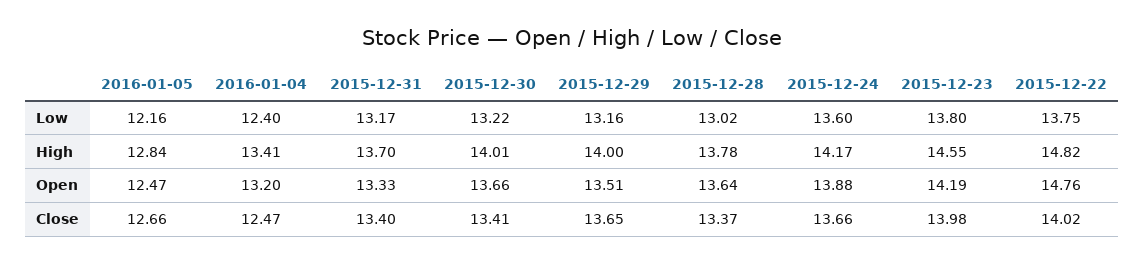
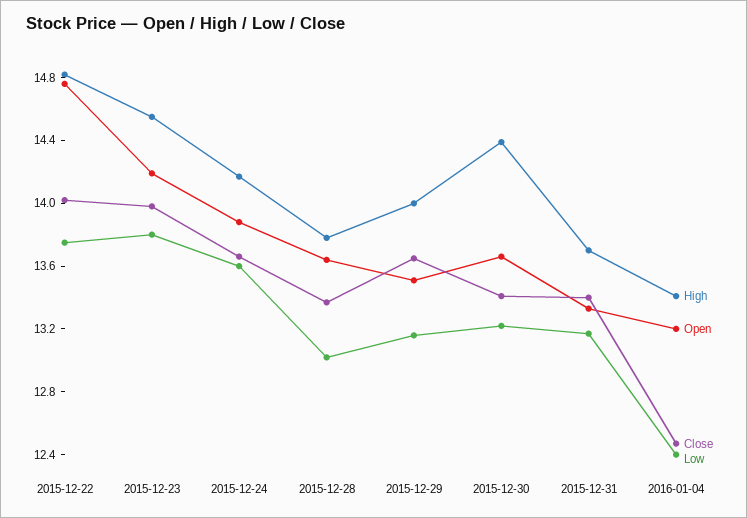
  {
    "Low": {
-     "2016-01-05": 12.16,
      "2016-01-04": 12.4,
      "2015-12-31": 13.17,
      "2015-12-30": 13.22,
      "2015-12-29": 13.16,
      "2015-12-28": 13.02,
      "2015-12-24": 13.6,
      "2015-12-23": 13.8,
      "2015-12-22": 13.75
    },
    "High": {
-     "2016-01-05": 12.84,
      "2016-01-04": 13.41,
      "2015-12-31": 13.7,
-     "2015-12-30": 14.01,
+     "2015-12-30": 14.4,
      "2015-12-29": 14,
      "2015-12-28": 13.78,
      "2015-12-24": 14.17,
      "2015-12-23": 14.55,
      "2015-12-22": 14.82
    },
    "Open": {
-     "2016-01-05": 12.47,
      "2016-01-04": 13.2,
      "2015-12-31": 13.33,
      "2015-12-30": 13.66,
      "2015-12-29": 13.51,
      "2015-12-28": 13.64,
      "2015-12-24": 13.88,
      "2015-12-23": 14.19,
      "2015-12-22": 14.76
    },
    "Close": {
-     "2016-01-05": 12.66,
      "2016-01-04": 12.47,
      "2015-12-31": 13.4,
      "2015-12-30": 13.41,
      "2015-12-29": 13.65,
      "2015-12-28": 13.37,
      "2015-12-24": 13.66,
      "2015-12-23": 13.98,
      "2015-12-22": 14.02
    }
  }

